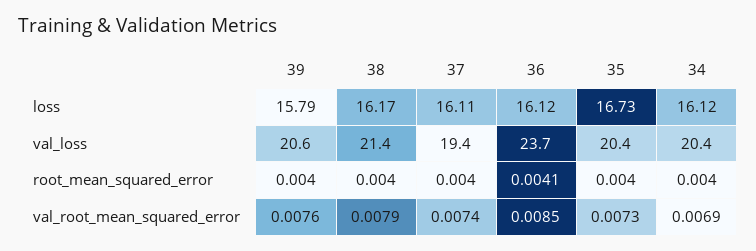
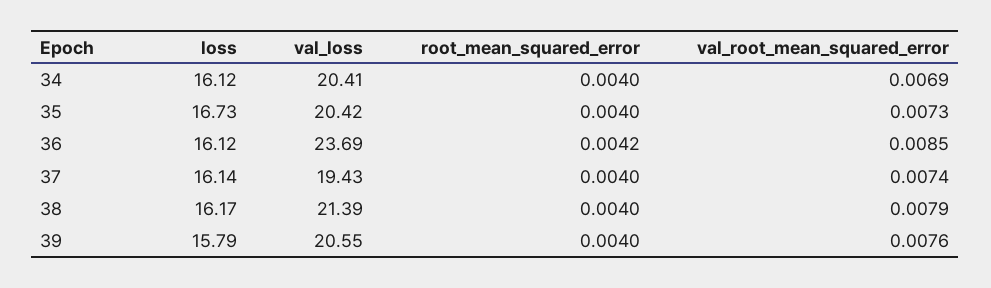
  {
    "39": {
      "loss": 15.79,
      "val_loss": 20.55,
      "root_mean_squared_error": 0.004,
      "val_root_mean_squared_error": 0.0076
    },
    "38": {
      "loss": 16.17,
      "val_loss": 21.39,
      "root_mean_squared_error": 0.004,
      "val_root_mean_squared_error": 0.0079
    },
    "37": {
-     "loss": 16.11,
+     "loss": 16.14,
      "val_loss": 19.43,
      "root_mean_squared_error": 0.004,
      "val_root_mean_squared_error": 0.0074
    },
    "36": {
      "loss": 16.12,
      "val_loss": 23.69,
-     "root_mean_squared_error": 0.0041,
+     "root_mean_squared_error": 0.0042,
      "val_root_mean_squared_error": 0.0085
    },
    "35": {
      "loss": 16.73,
      "val_loss": 20.42,
      "root_mean_squared_error": 0.004,
      "val_root_mean_squared_error": 0.0073
    },
    "34": {
      "loss": 16.12,
      "val_loss": 20.41,
      "root_mean_squared_error": 0.004,
      "val_root_mean_squared_error": 0.0069
    }
  }

